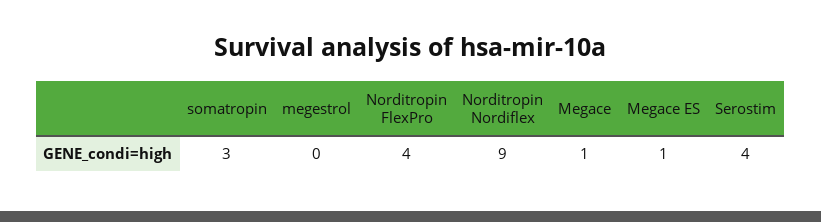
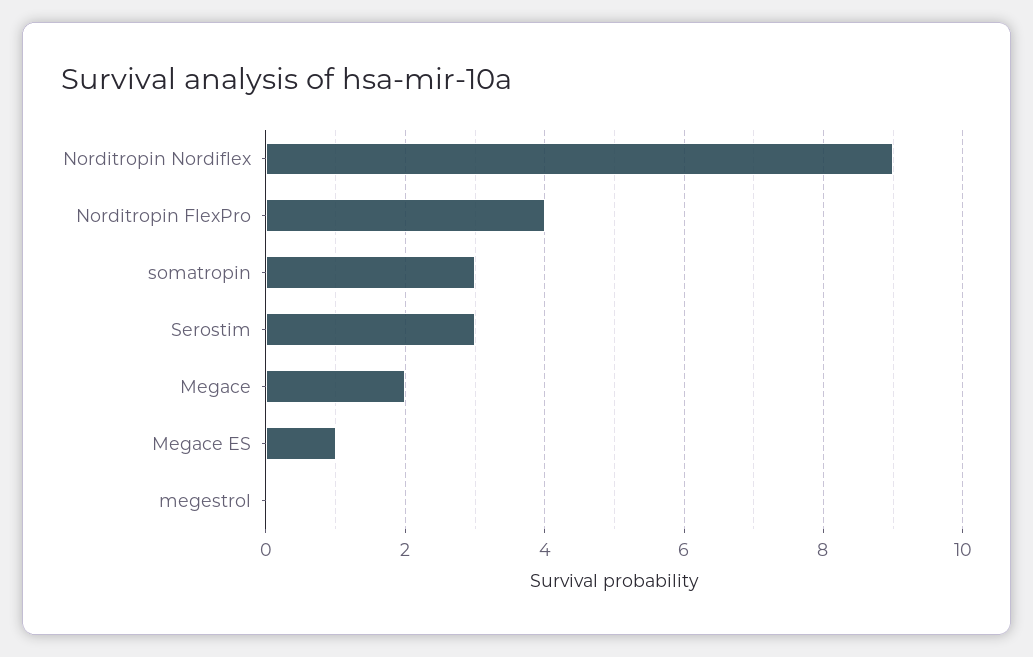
  {
    "somatropin": 3,
    "megestrol": 0,
    "Norditropin FlexPro": 4,
    "Norditropin Nordiflex": 9,
-   "Megace": 1,
+   "Megace": 2,
    "Megace ES": 1,
-   "Serostim": 4
+   "Serostim": 3
  }

